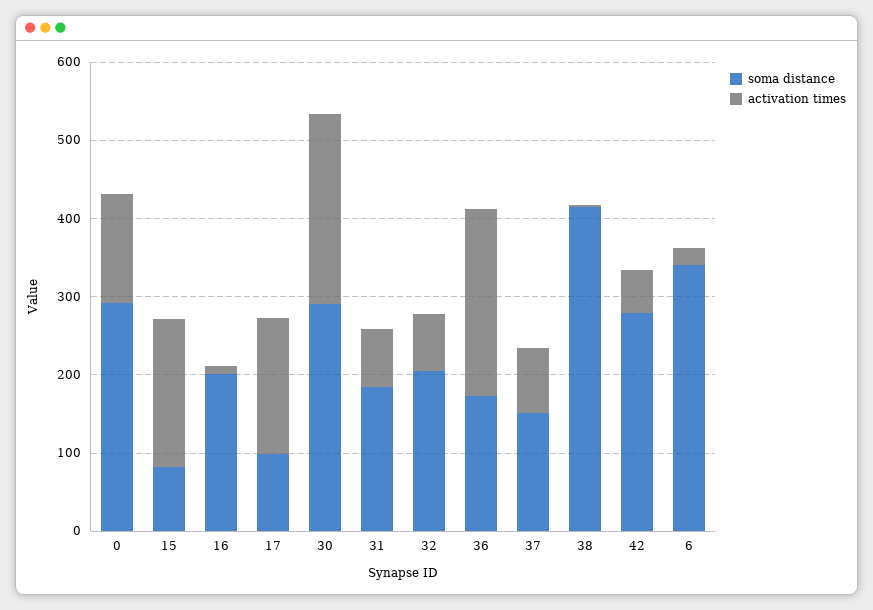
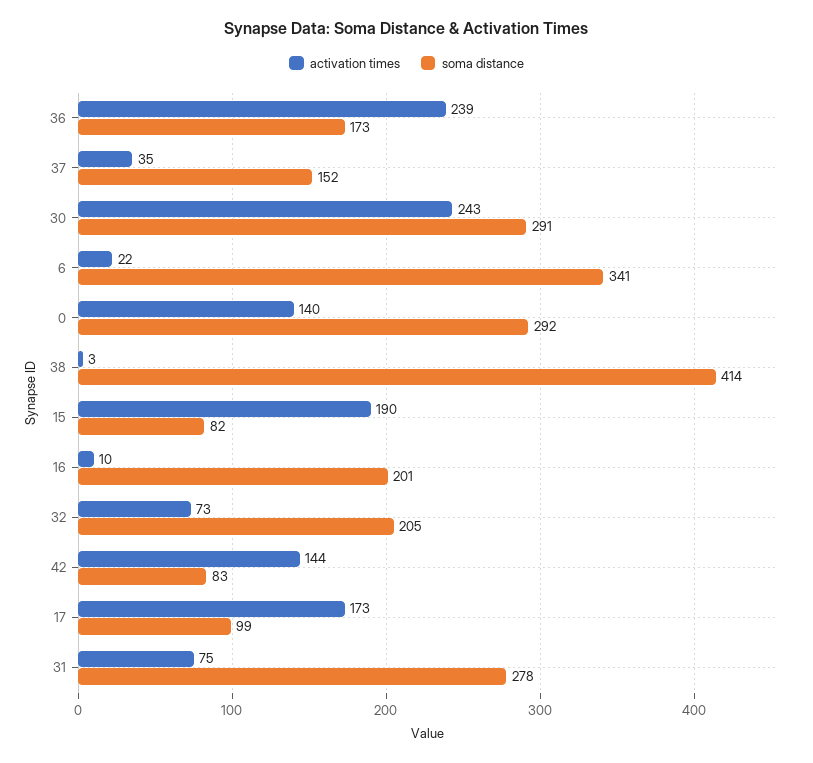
  {
    "soma distance": {
      "0": 292,
      "15": 82,
      "16": 201,
      "17": 99,
      "30": 291,
-     "31": 180,
+     "31": 278,
      "32": 205,
      "36": 173,
      "37": 152,
      "38": 414,
-     "42": 280,
+     "42": 83,
      "6": 341
    },
    "activation times": {
      "0": 140,
      "15": 190,
      "16": 10,
      "17": 173,
      "30": 243,
      "31": 75,
      "32": 73,
      "36": 239,
-     "37": 80,
+     "37": 35,
      "38": 3,
-     "42": 60,
+     "42": 144,
      "6": 22
    }
  }

